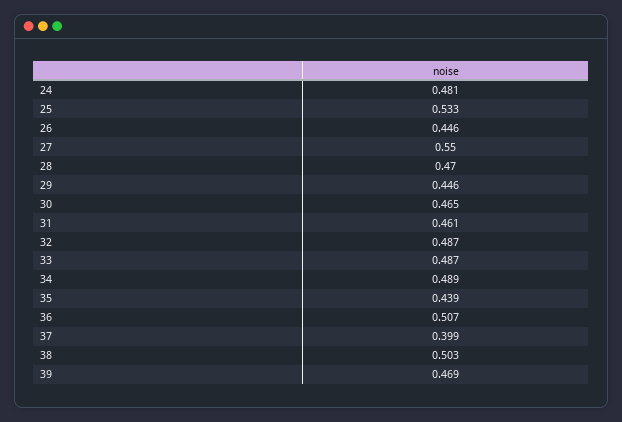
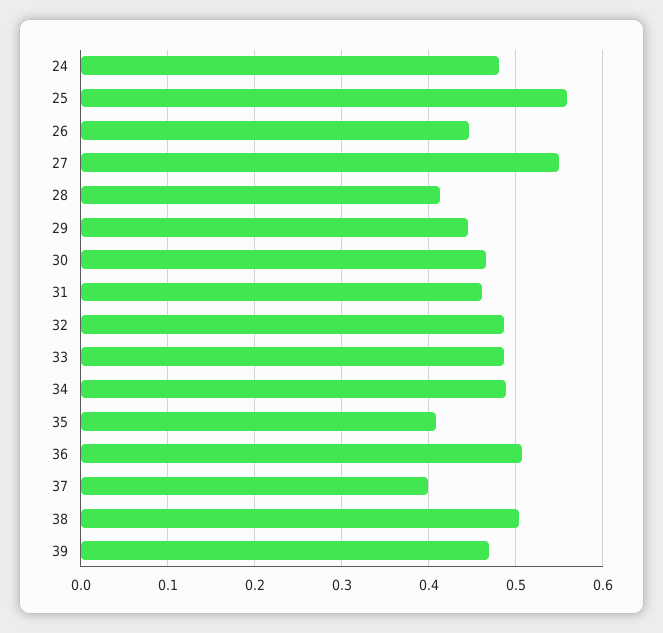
  {
    "24": 0.481,
-   "25": 0.533,
+   "25": 0.56,
    "26": 0.446,
    "27": 0.55,
-   "28": 0.47,
+   "28": 0.41,
    "29": 0.446,
    "30": 0.465,
    "31": 0.461,
    "32": 0.487,
    "33": 0.487,
    "34": 0.489,
-   "35": 0.439,
+   "35": 0.41,
    "36": 0.507,
    "37": 0.399,
    "38": 0.503,
    "39": 0.469
  }

